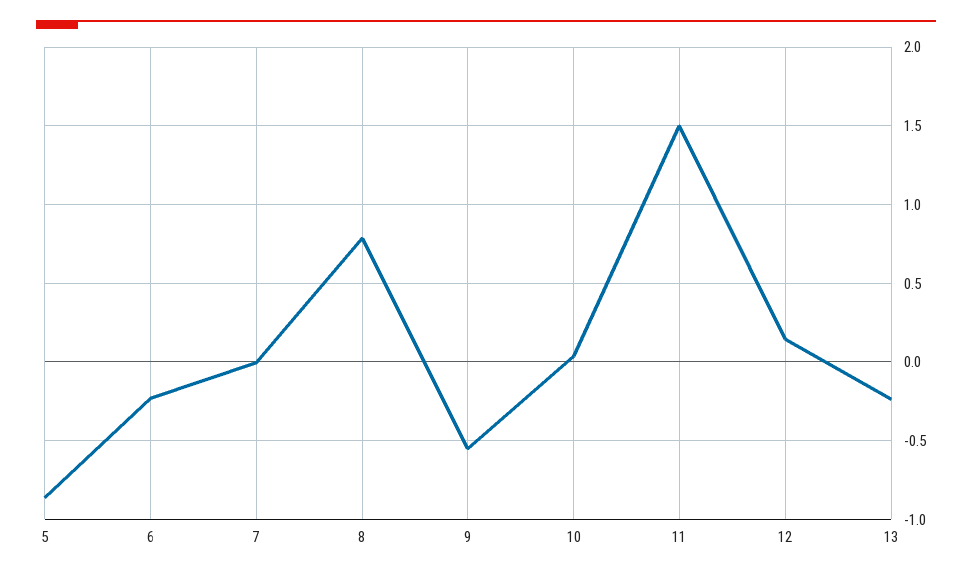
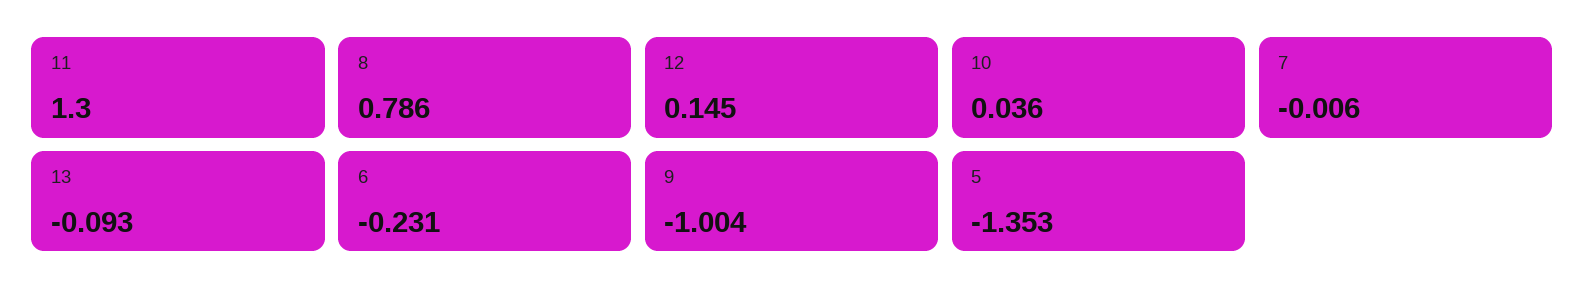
  {
-   "5": -0.85,
+   "5": -1.353,
    "6": -0.231,
    "7": -0.006,
    "8": 0.786,
-   "9": -0.55,
+   "9": -1.004,
    "10": 0.036,
-   "11": 1.5,
+   "11": 1.3,
    "12": 0.145,
-   "13": -0.25
+   "13": -0.093
  }

